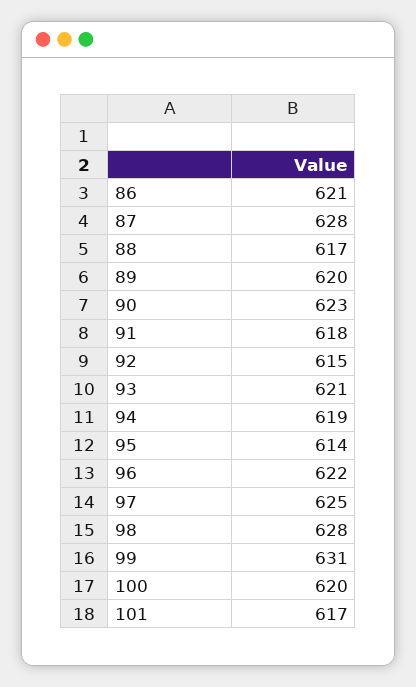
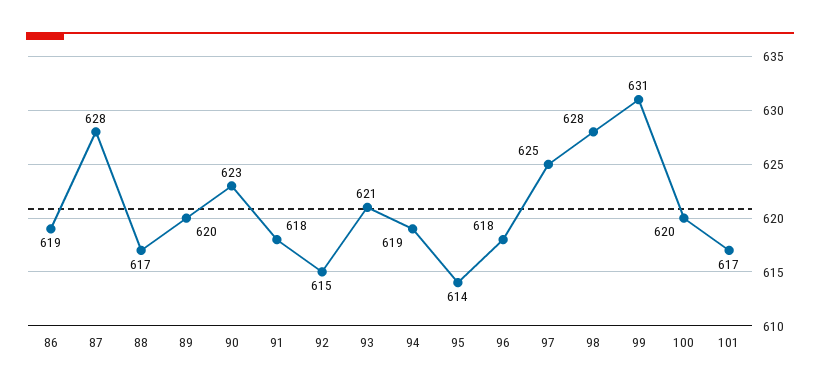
  {
-   "86": 621,
+   "86": 619,
    "87": 628,
    "88": 617,
    "89": 620,
    "90": 623,
    "91": 618,
    "92": 615,
    "93": 621,
    "94": 619,
    "95": 614,
-   "96": 622,
+   "96": 618,
    "97": 625,
    "98": 628,
    "99": 631,
    "100": 620,
    "101": 617
  }

